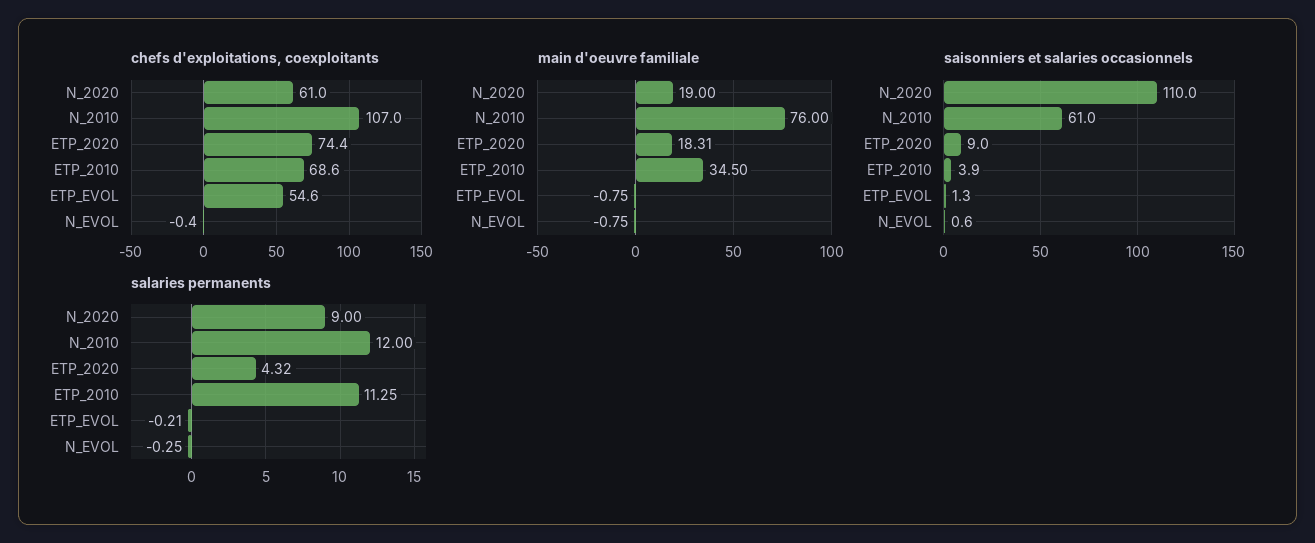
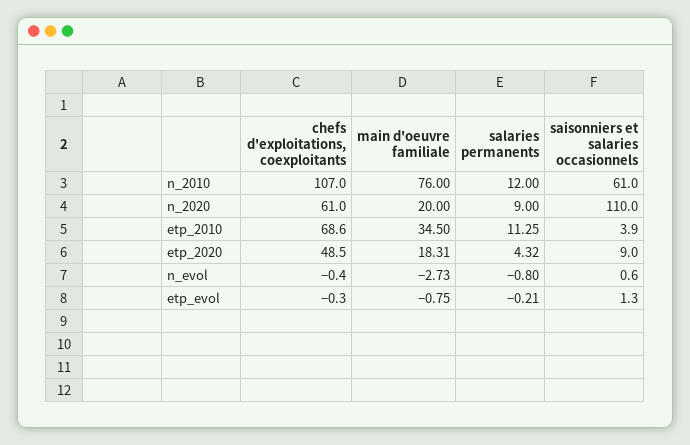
  {
    "chefs d'exploitations, coexploitants": {
      "N_2020": 61,
      "N_2010": 107,
-     "ETP_2020": 74.4,
+     "ETP_2020": 48.5,
      "ETP_2010": 68.6,
-     "ETP_EVOL": 54.6,
+     "ETP_EVOL": -0.3,
      "N_EVOL": -0.4
    },
    "main d'oeuvre familiale": {
-     "N_2020": 19,
+     "N_2020": 20,
      "N_2010": 76,
      "ETP_2020": 18.31,
      "ETP_2010": 34.5,
      "ETP_EVOL": -0.75,
-     "N_EVOL": -0.75
+     "N_EVOL": -2.73
    },
    "saisonniers et salaries occasionnels": {
      "N_2020": 110,
      "N_2010": 61,
      "ETP_2020": 9,
      "ETP_2010": 3.9,
      "ETP_EVOL": 1.3,
      "N_EVOL": 0.6
    },
    "salaries permanents": {
      "N_2020": 9,
      "N_2010": 12,
      "ETP_2020": 4.32,
      "ETP_2010": 11.25,
      "ETP_EVOL": -0.21,
-     "N_EVOL": -0.25
+     "N_EVOL": -0.8
    }
  }

